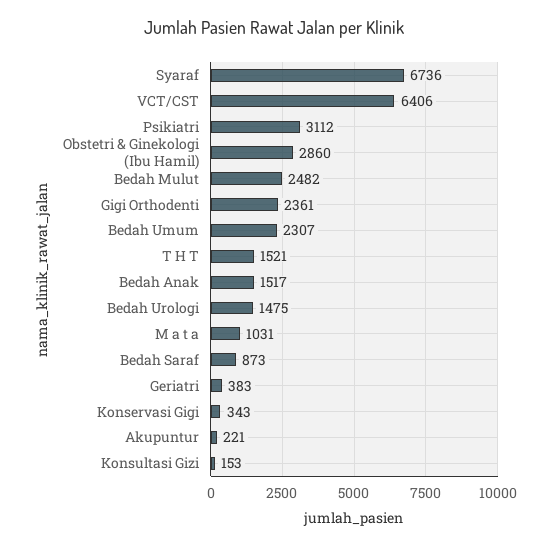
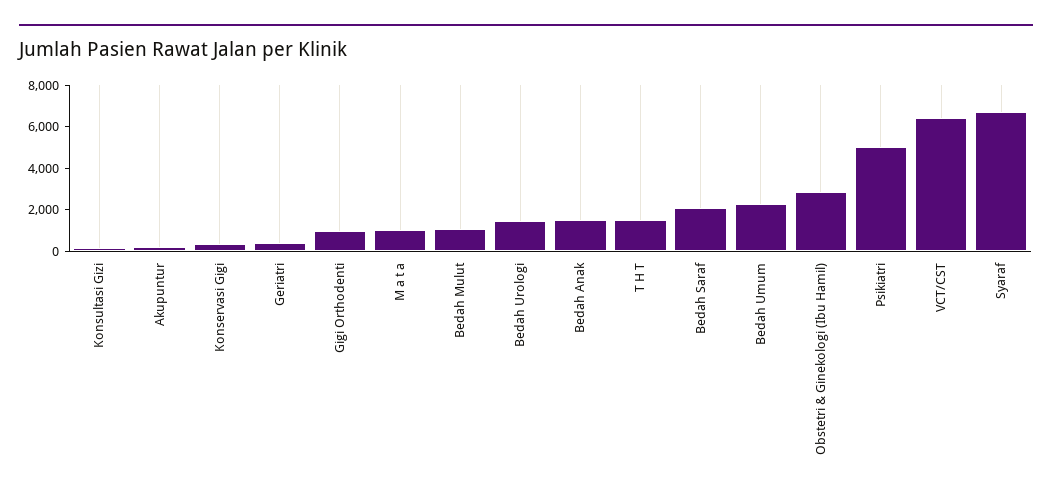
  {
    "Syaraf": 6736,
    "VCT/CST": 6406,
-   "Psikiatri": 3112,
+   "Psikiatri": 5000,
    "Obstetri & Ginekologi (Ibu Hamil)": 2860,
-   "Bedah Mulut": 2482,
+   "Bedah Mulut": 1000,
-   "Gigi Orthodenti": 2361,
+   "Gigi Orthodenti": 1000,
    "Bedah Umum": 2307,
    "T H T": 1521,
    "Bedah Anak": 1517,
    "Bedah Urologi": 1475,
    "M a t a": 1031,
-   "Bedah Saraf": 873,
+   "Bedah Saraf": 2000,
    "Geriatri": 383,
    "Konservasi Gigi": 343,
    "Akupuntur": 221,
    "Konsultasi Gizi": 153
  }

